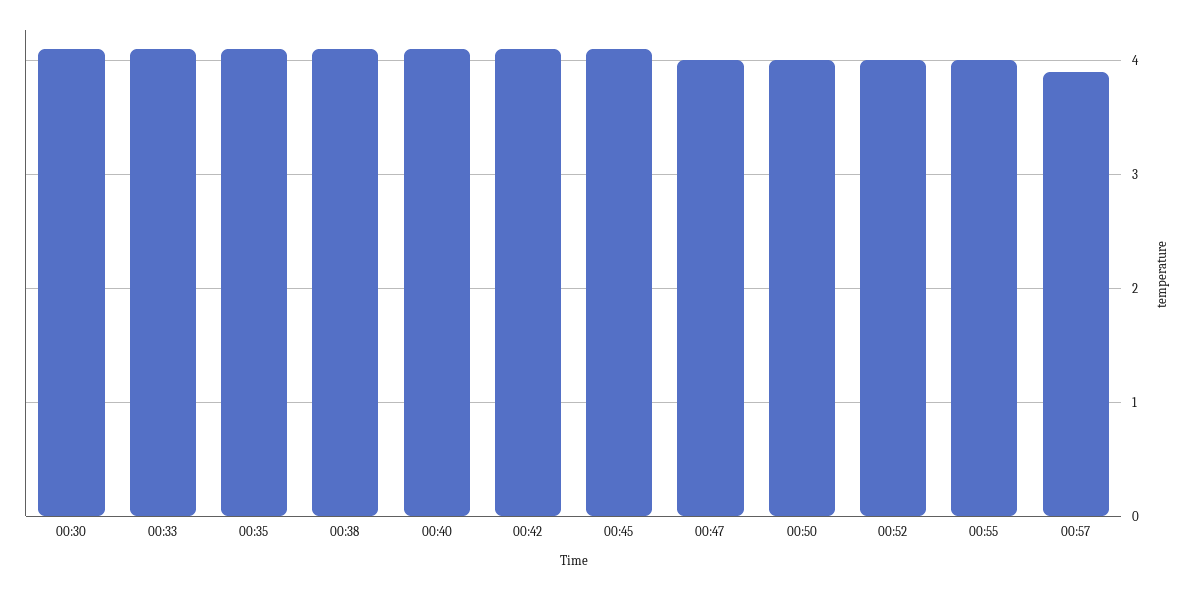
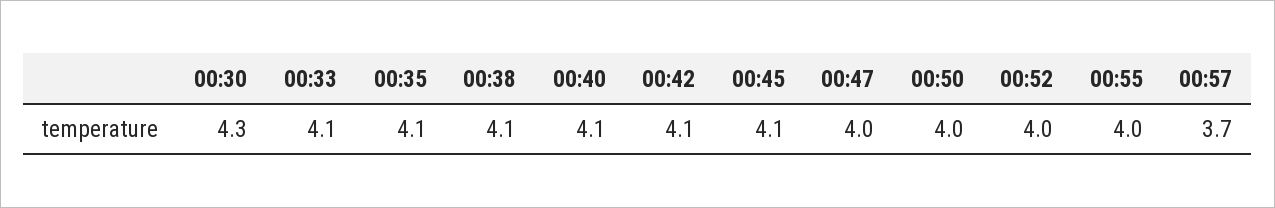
  {
-   "00:30": 4.1,
+   "00:30": 4.3,
    "00:33": 4.1,
    "00:35": 4.1,
    "00:38": 4.1,
    "00:40": 4.1,
    "00:42": 4.1,
    "00:45": 4.1,
    "00:47": 4,
    "00:50": 4,
    "00:52": 4,
    "00:55": 4,
-   "00:57": 3.9
+   "00:57": 3.7
  }

